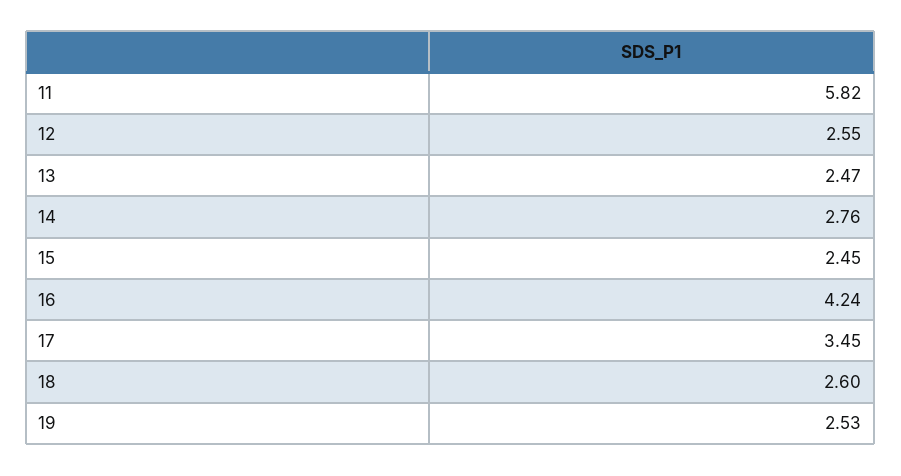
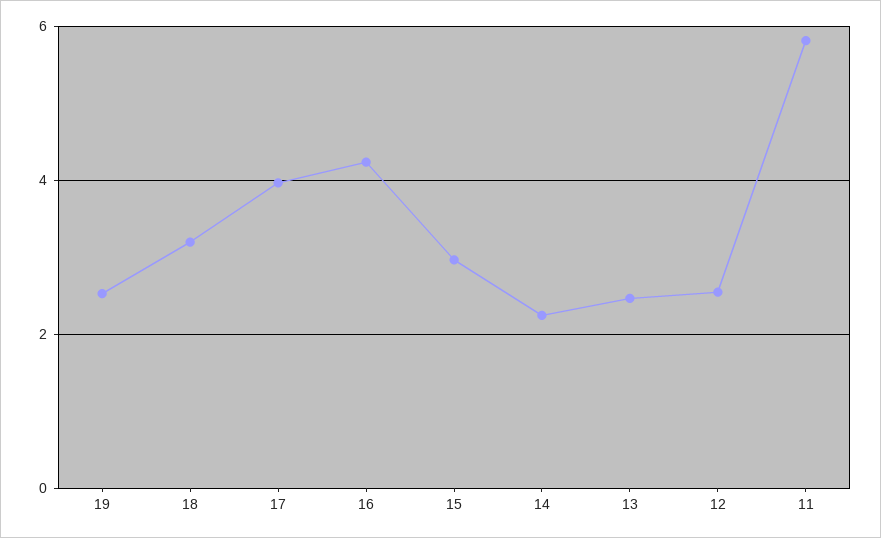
  {
    "11": 5.82,
    "12": 2.55,
    "13": 2.47,
-   "14": 2.76,
+   "14": 2.2,
-   "15": 2.45,
+   "15": 3,
    "16": 4.24,
-   "17": 3.45,
+   "17": 4,
-   "18": 2.6,
+   "18": 3.2,
    "19": 2.53
  }

